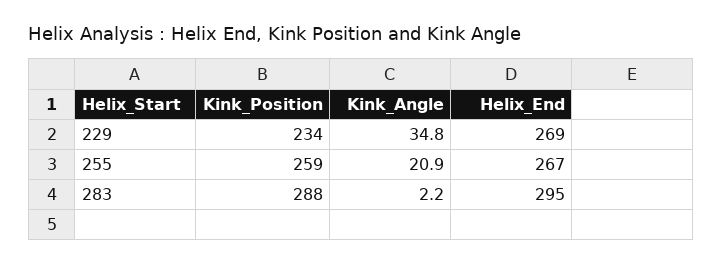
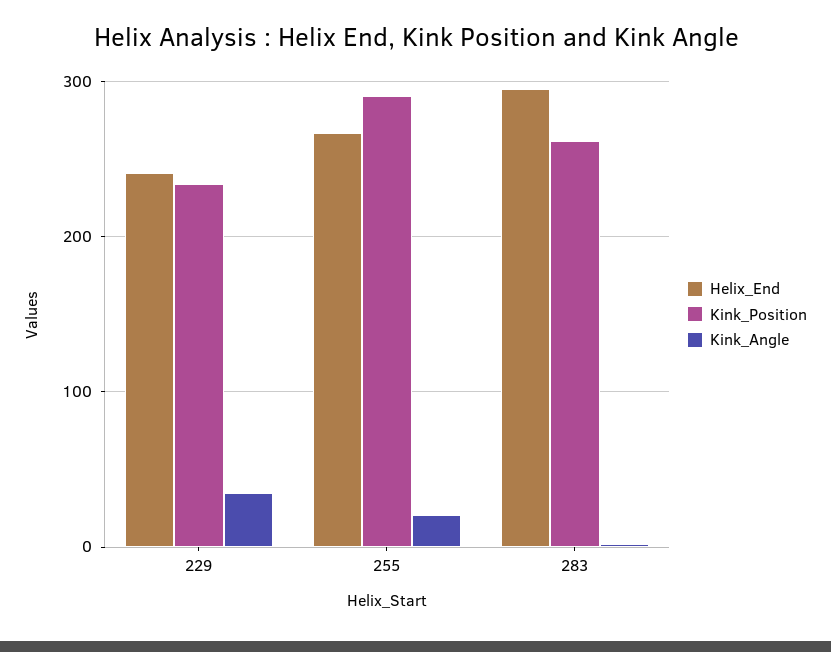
  {
    "Kink_Position": {
      "229": 234,
-     "255": 259,
+     "255": 290,
-     "283": 288
+     "283": 260
    },
    "Kink_Angle": {
      "229": 34.8,
      "255": 20.9,
      "283": 2.2
    },
    "Helix_End": {
-     "229": 269,
+     "229": 240,
      "255": 267,
      "283": 295
    }
  }

